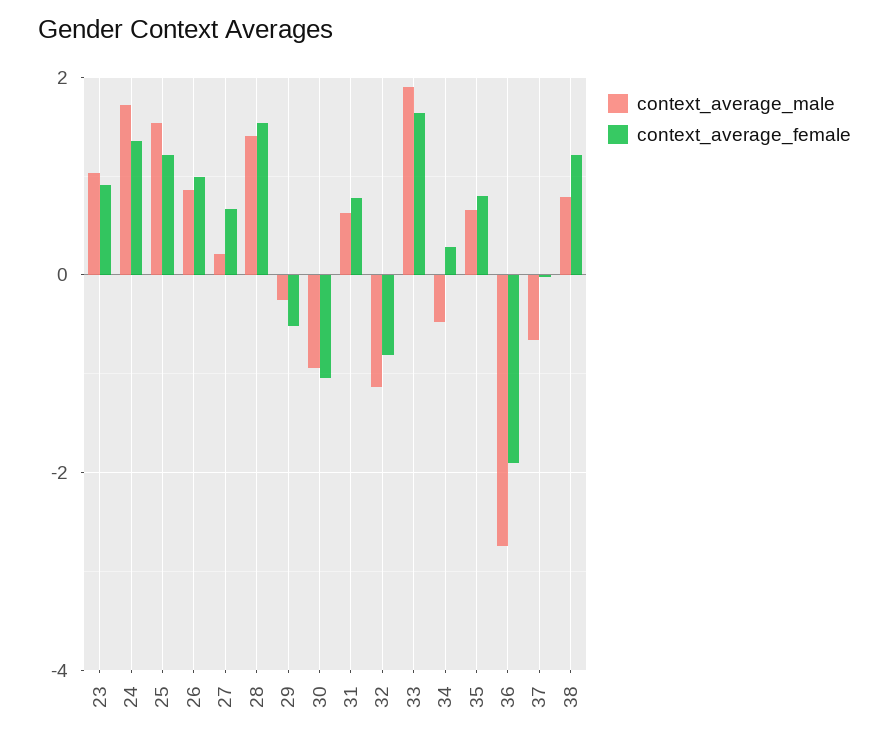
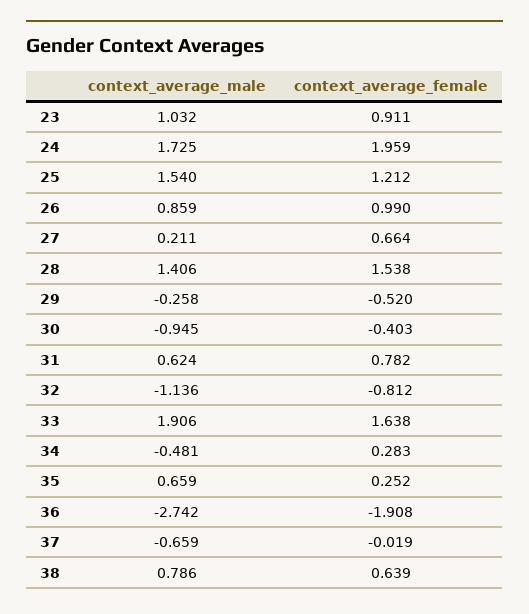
  {
    "context_average_male": {
      "23": 1.032,
      "24": 1.725,
      "25": 1.54,
      "26": 0.859,
      "27": 0.211,
      "28": 1.406,
      "29": -0.258,
      "30": -0.945,
      "31": 0.624,
      "32": -1.136,
      "33": 1.906,
      "34": -0.481,
      "35": 0.659,
      "36": -2.742,
      "37": -0.659,
      "38": 0.786
    },
    "context_average_female": {
      "23": 0.911,
-     "24": 1.4,
+     "24": 1.959,
      "25": 1.212,
      "26": 0.99,
      "27": 0.664,
      "28": 1.538,
      "29": -0.52,
-     "30": -1,
+     "30": -0.403,
      "31": 0.782,
      "32": -0.812,
      "33": 1.638,
      "34": 0.283,
-     "35": 0.8,
+     "35": 0.252,
      "36": -1.908,
      "37": -0.019,
-     "38": 1.2
+     "38": 0.639
    }
  }

